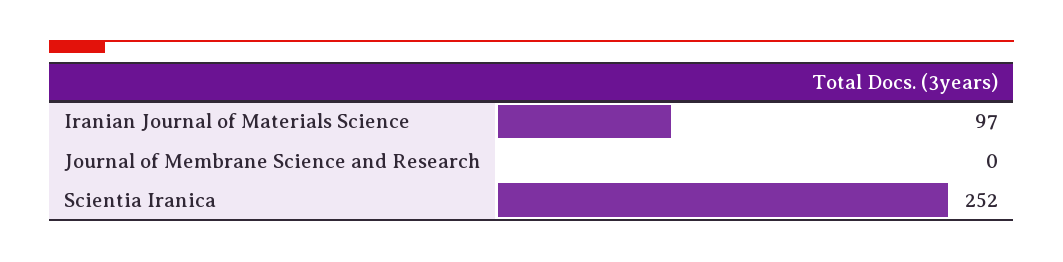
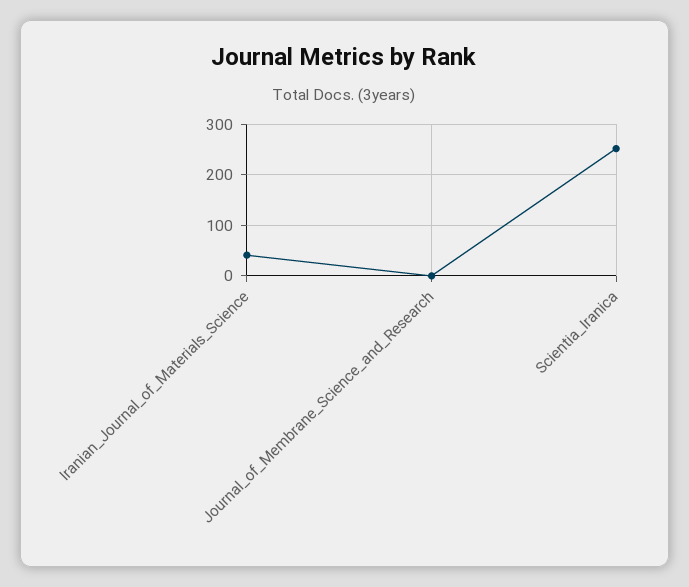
  {
-   "Iranian Journal of Materials Science": 97,
+   "Iranian Journal of Materials Science": 40,
    "Journal of Membrane Science and Research": 0,
    "Scientia Iranica": 252
  }

